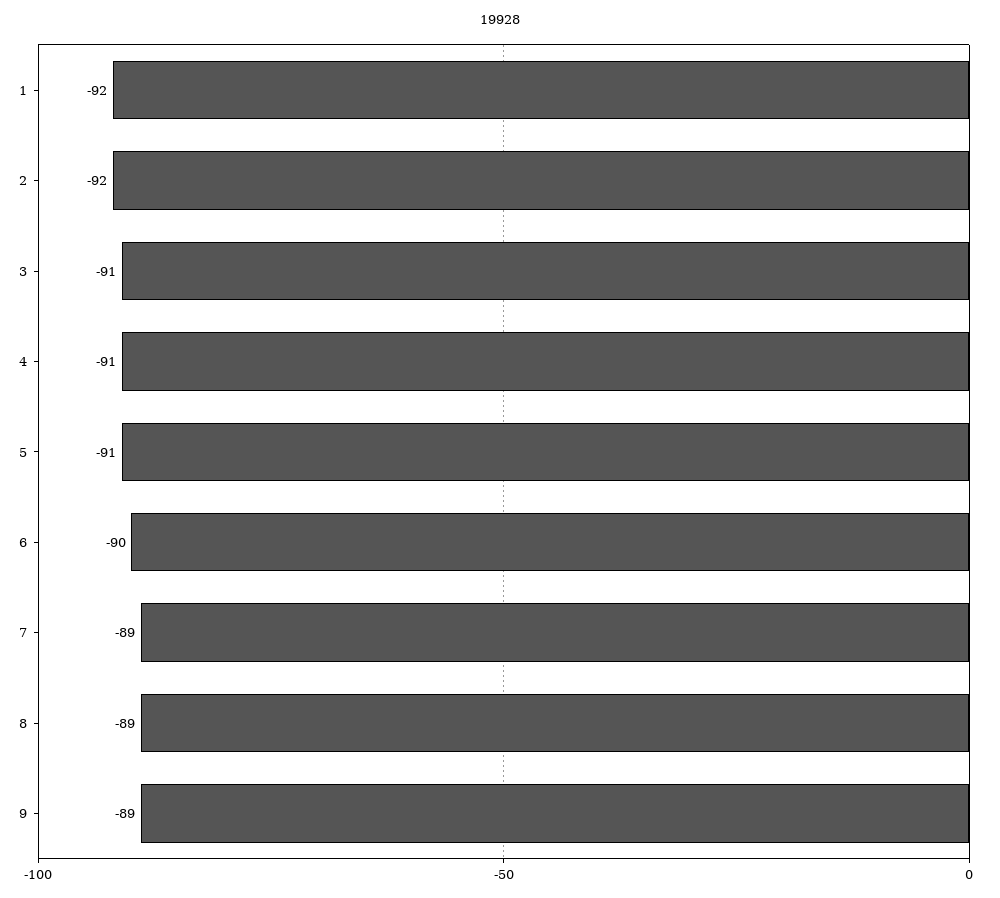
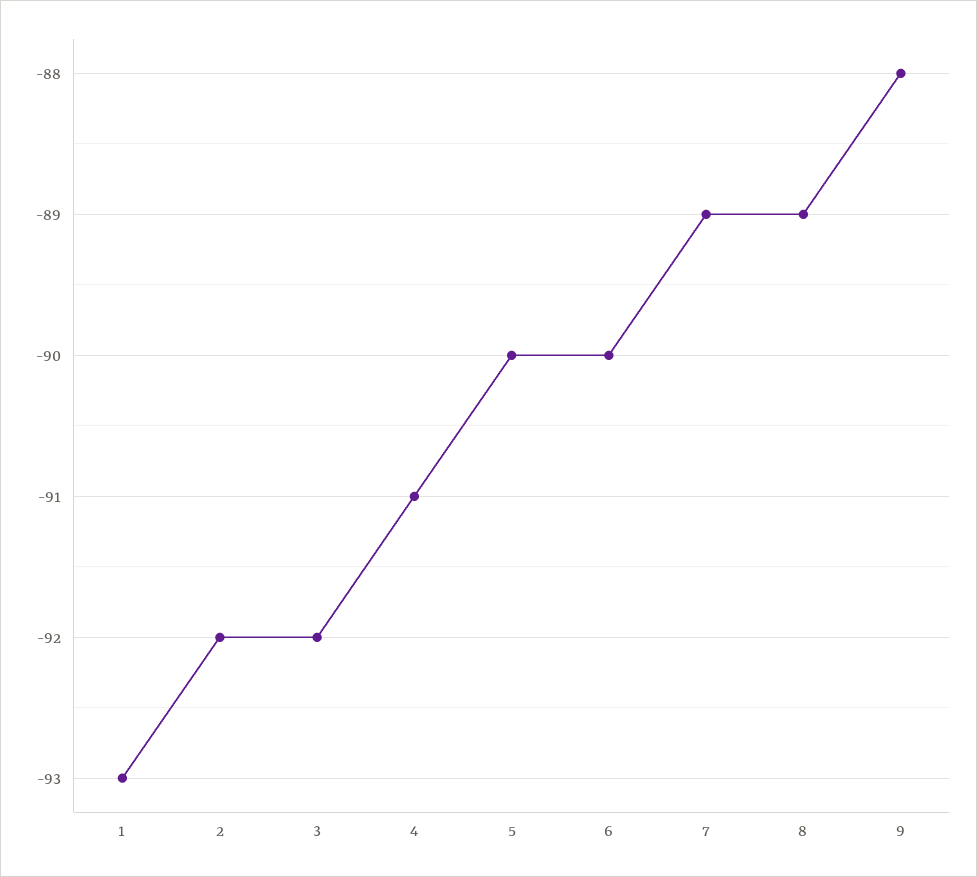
  {
-   "1": -92,
+   "1": -93,
    "2": -92,
-   "3": -91,
+   "3": -92,
    "4": -91,
-   "5": -91,
+   "5": -90,
    "6": -90,
    "7": -89,
    "8": -89,
-   "9": -89
+   "9": -88
  }

